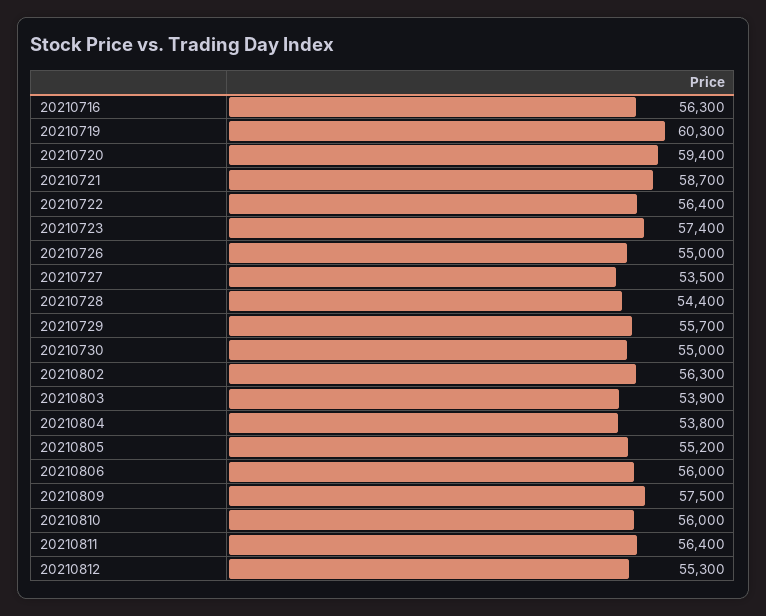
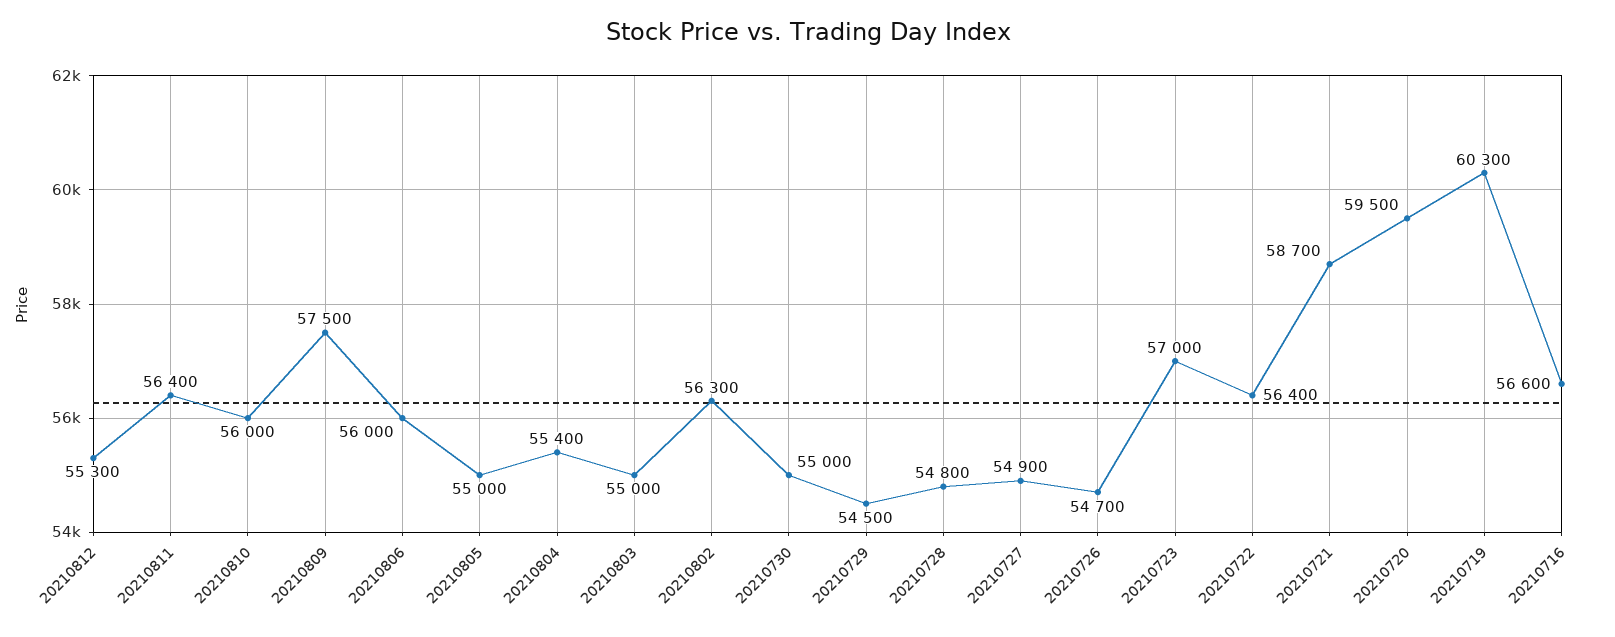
  {
-   "20210716": 56300,
+   "20210716": 56600,
    "20210719": 60300,
-   "20210720": 59400,
+   "20210720": 59500,
    "20210721": 58700,
    "20210722": 56400,
-   "20210723": 57400,
+   "20210723": 57000,
-   "20210726": 55000,
+   "20210726": 54700,
-   "20210727": 53500,
+   "20210727": 54900,
-   "20210728": 54400,
+   "20210728": 54800,
-   "20210729": 55700,
+   "20210729": 54500,
    "20210730": 55000,
    "20210802": 56300,
-   "20210803": 53900,
+   "20210803": 55000,
-   "20210804": 53800,
+   "20210804": 55400,
-   "20210805": 55200,
+   "20210805": 55000,
    "20210806": 56000,
    "20210809": 57500,
    "20210810": 56000,
    "20210811": 56400,
    "20210812": 55300
  }

